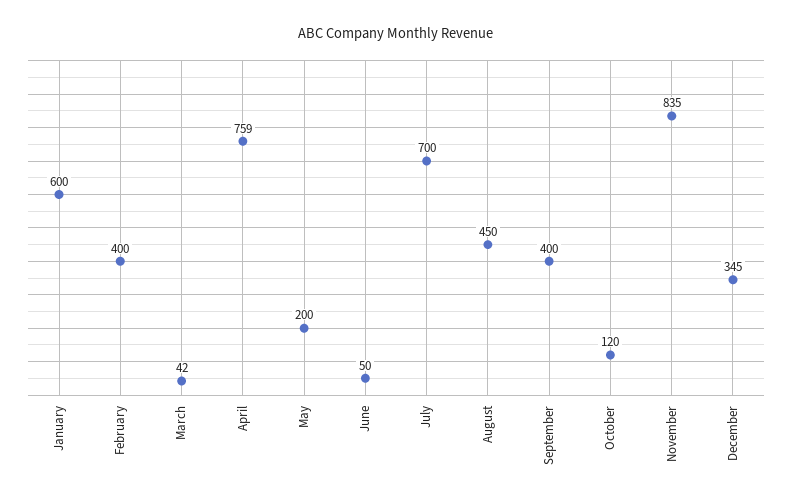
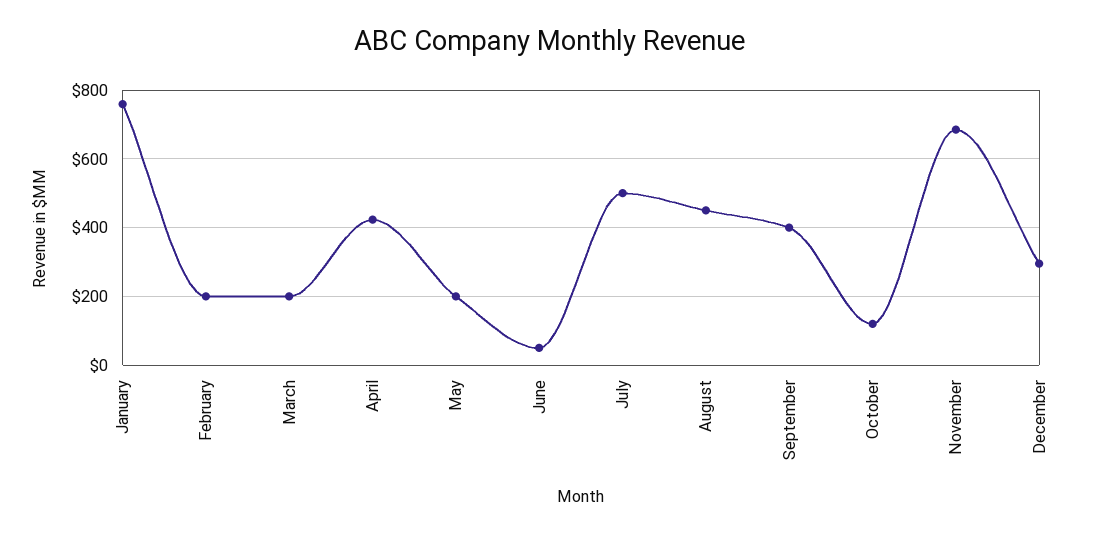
  {
-   "January": 600,
+   "January": 760,
-   "February": 400,
+   "February": 200,
-   "March": 42,
+   "March": 200,
-   "April": 759,
+   "April": 420,
    "May": 200,
    "June": 50,
-   "July": 700,
+   "July": 500,
    "August": 450,
    "September": 400,
    "October": 120,
-   "November": 835,
+   "November": 680,
-   "December": 345
+   "December": 300
  }

